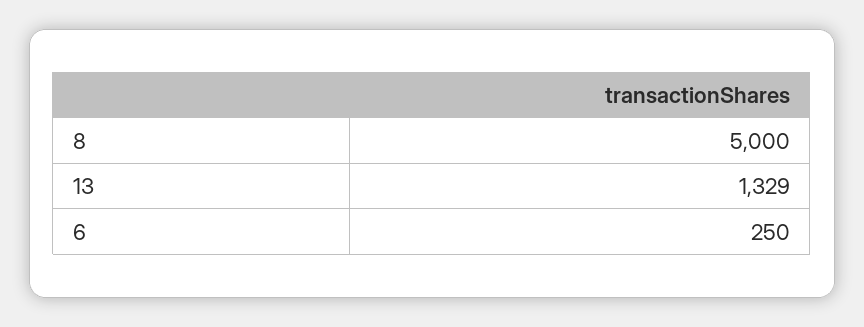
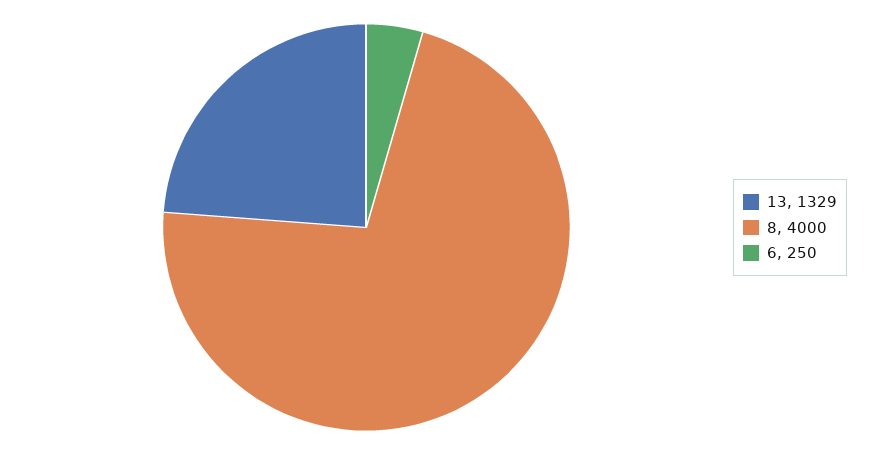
  {
-   "8": 5000,
+   "8": 4000,
    "13": 1329,
    "6": 250
  }

